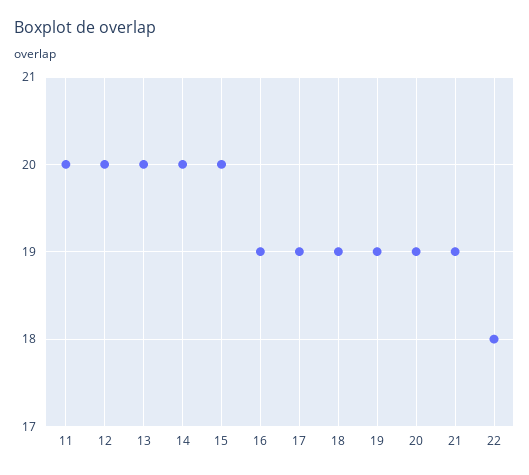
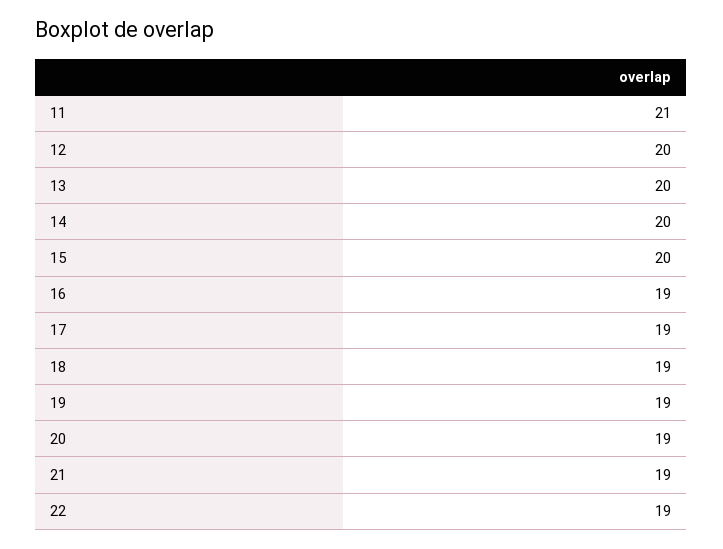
  {
-   "11": 20,
+   "11": 21,
    "12": 20,
    "13": 20,
    "14": 20,
    "15": 20,
    "16": 19,
    "17": 19,
    "18": 19,
    "19": 19,
    "20": 19,
    "21": 19,
-   "22": 18
+   "22": 19
  }

